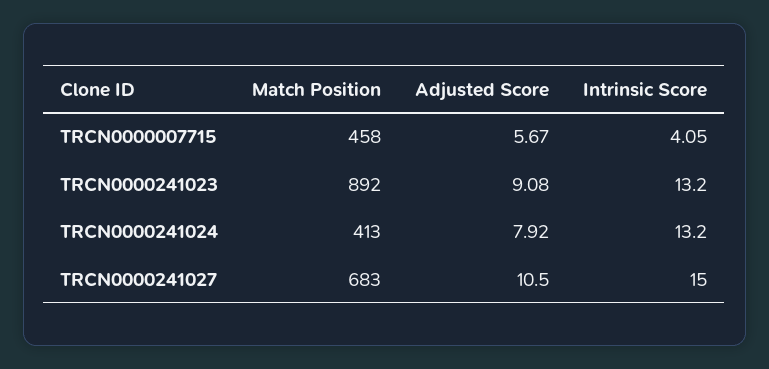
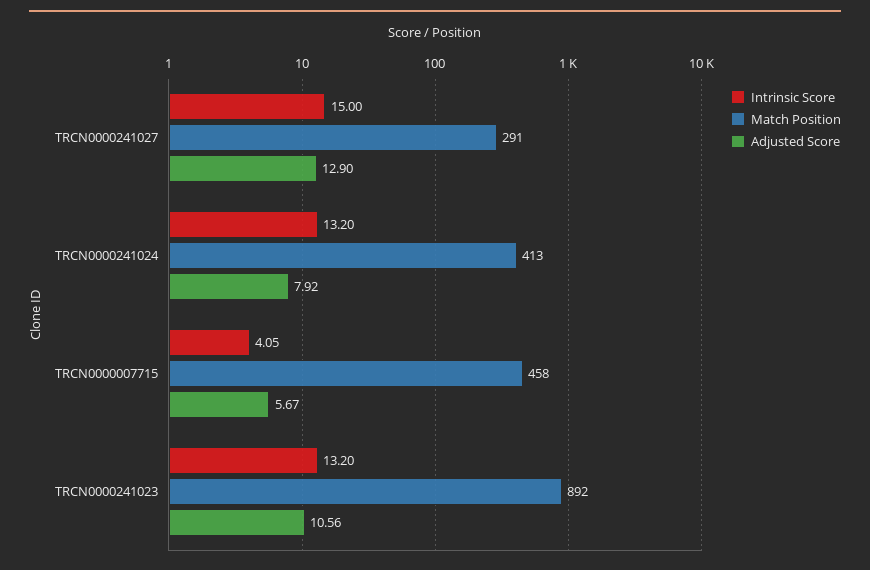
  {
    "Match Position": {
      "TRCN0000007715": 458,
      "TRCN0000241023": 892,
      "TRCN0000241024": 413,
-     "TRCN0000241027": 683
+     "TRCN0000241027": 291
    },
    "Adjusted Score": {
      "TRCN0000007715": 5.67,
-     "TRCN0000241023": 9.08,
+     "TRCN0000241023": 10.56,
      "TRCN0000241024": 7.92,
-     "TRCN0000241027": 10.5
+     "TRCN0000241027": 12.9
    },
    "Intrinsic Score": {
      "TRCN0000007715": 4.05,
      "TRCN0000241023": 13.2,
      "TRCN0000241024": 13.2,
      "TRCN0000241027": 15
    }
  }

